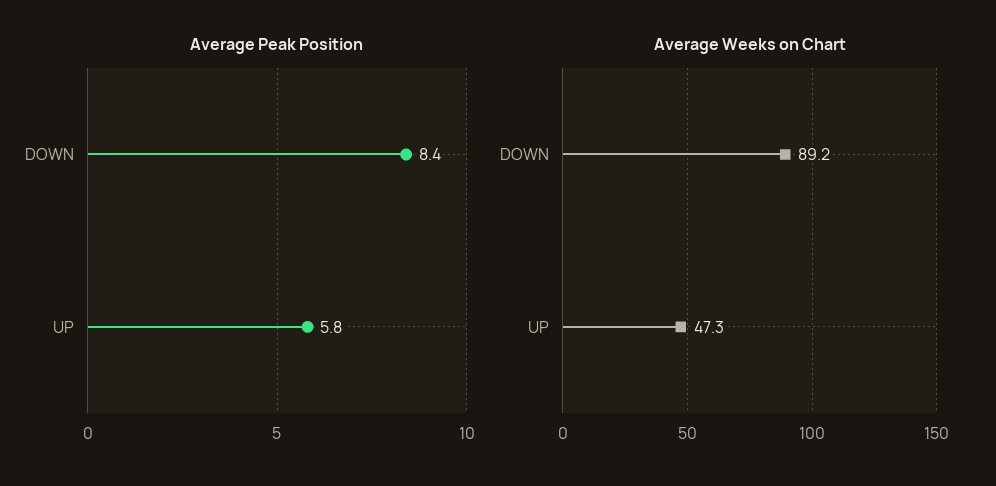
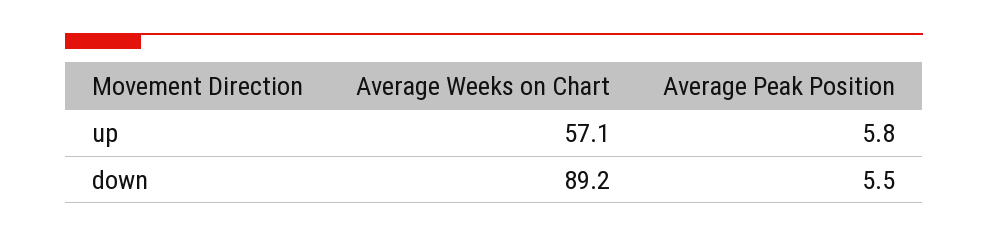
  {
    "Average Peak Position": {
-     "DOWN": 8.4,
+     "DOWN": 5.5,
      "UP": 5.8
    },
    "Average Weeks on Chart": {
      "DOWN": 89.2,
-     "UP": 47.3
+     "UP": 57.1
    }
  }

